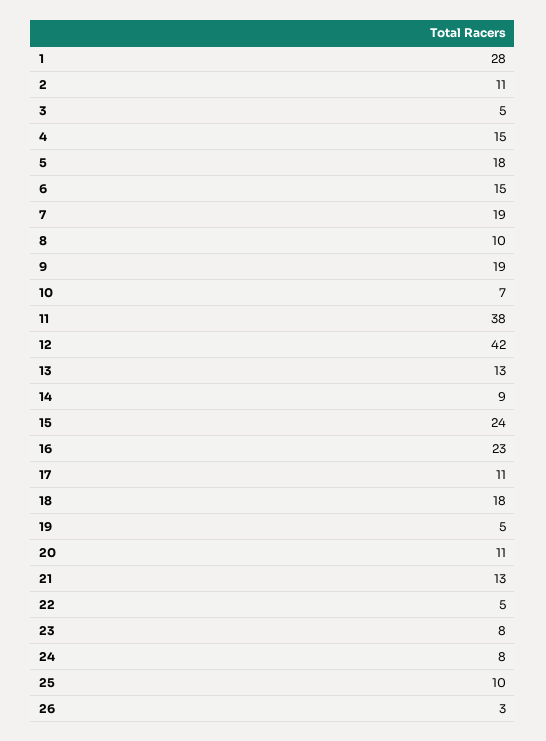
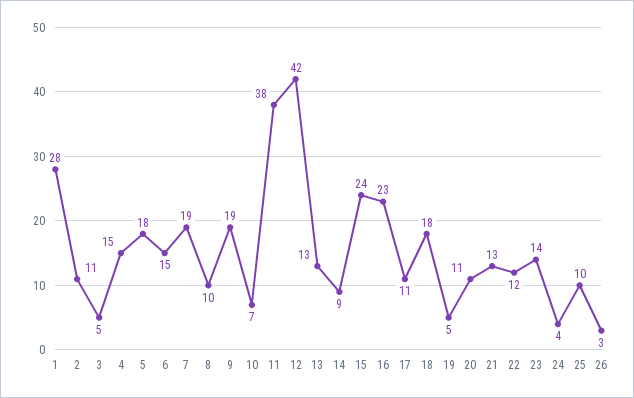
  {
    "1": 28,
    "2": 11,
    "3": 5,
    "4": 15,
    "5": 18,
    "6": 15,
    "7": 19,
    "8": 10,
    "9": 19,
    "10": 7,
    "11": 38,
    "12": 42,
    "13": 13,
    "14": 9,
    "15": 24,
    "16": 23,
    "17": 11,
    "18": 18,
    "19": 5,
    "20": 11,
    "21": 13,
-   "22": 5,
+   "22": 12,
-   "23": 8,
+   "23": 14,
-   "24": 8,
+   "24": 4,
    "25": 10,
    "26": 3
  }

